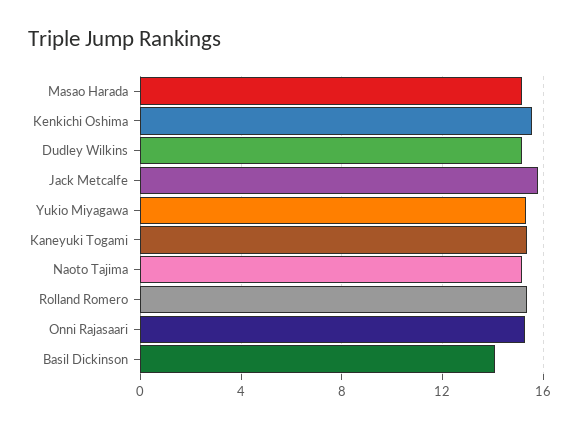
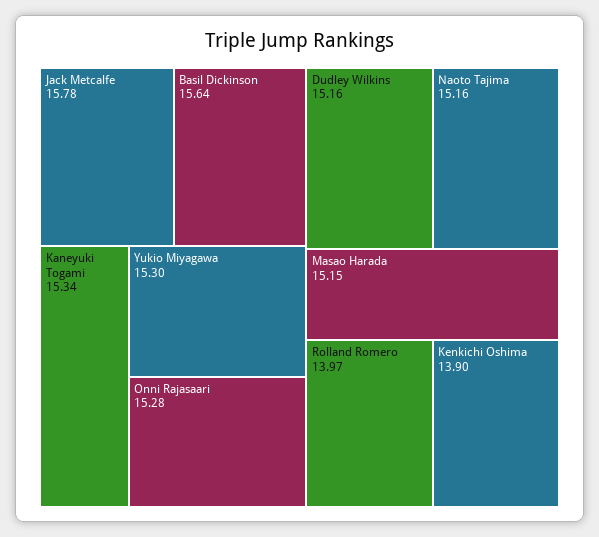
  {
    "Masao Harada": 15.15,
-   "Kenkichi Oshima": 15.5,
+   "Kenkichi Oshima": 13.9,
    "Dudley Wilkins": 15.16,
    "Jack Metcalfe": 15.78,
    "Yukio Miyagawa": 15.3,
    "Kaneyuki Togami": 15.34,
    "Naoto Tajima": 15.16,
-   "Rolland Romero": 15.5,
+   "Rolland Romero": 13.97,
    "Onni Rajasaari": 15.28,
-   "Basil Dickinson": 14
+   "Basil Dickinson": 15.64
  }

